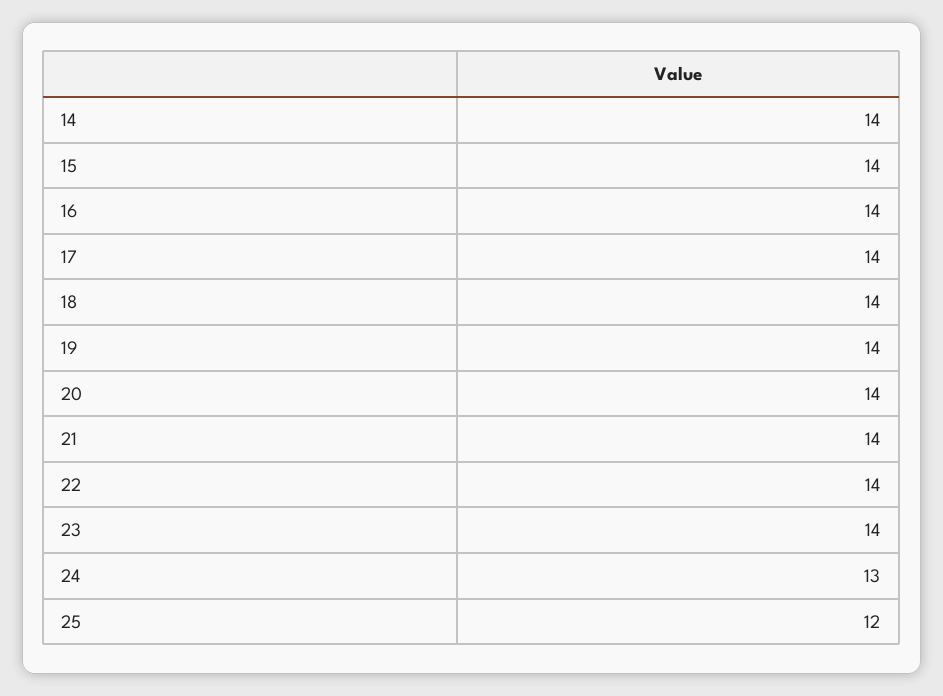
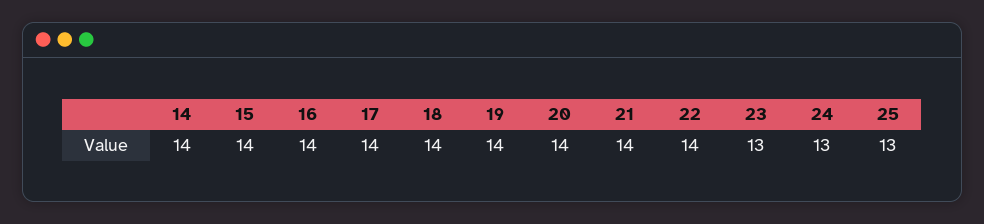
  {
    "14": 14,
    "15": 14,
    "16": 14,
    "17": 14,
    "18": 14,
    "19": 14,
    "20": 14,
    "21": 14,
    "22": 14,
-   "23": 14,
+   "23": 13,
    "24": 13,
-   "25": 12
+   "25": 13
  }

